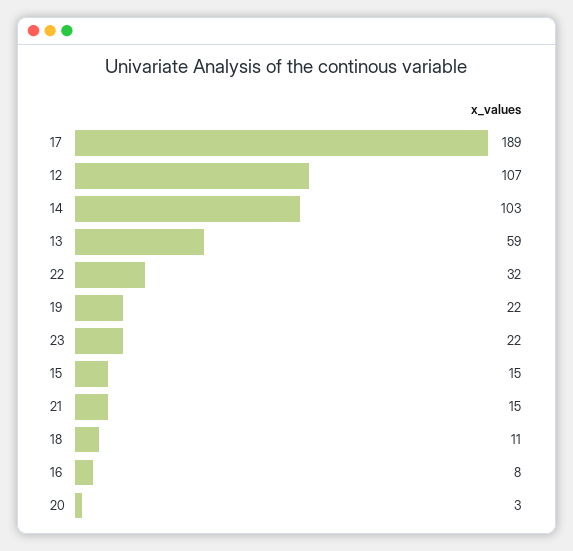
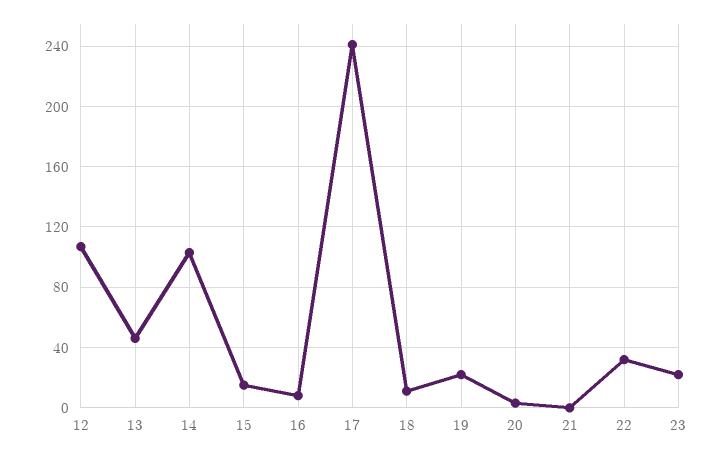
  {
-   "17": 189,
+   "17": 240,
    "12": 107,
    "14": 103,
-   "13": 59,
+   "13": 45,
    "22": 32,
    "19": 22,
    "23": 22,
    "15": 15,
-   "21": 15,
+   "21": 0,
    "18": 11,
    "16": 8,
    "20": 3
  }

